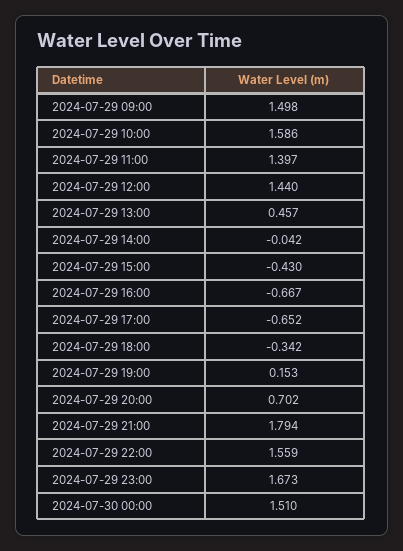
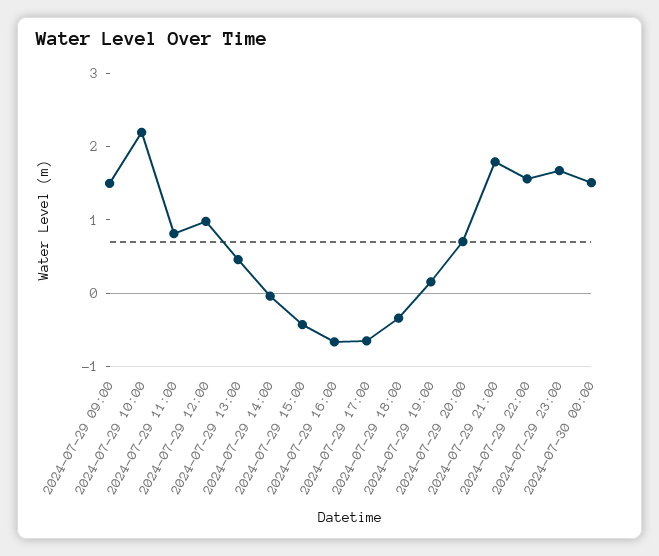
  {
    "2024-07-29 09:00": 1.498,
-   "2024-07-29 10:00": 1.586,
+   "2024-07-29 10:00": 2.2,
-   "2024-07-29 11:00": 1.397,
+   "2024-07-29 11:00": 0.8,
-   "2024-07-29 12:00": 1.44,
+   "2024-07-29 12:00": 1,
    "2024-07-29 13:00": 0.457,
    "2024-07-29 14:00": -0.042,
    "2024-07-29 15:00": -0.43,
    "2024-07-29 16:00": -0.667,
    "2024-07-29 17:00": -0.652,
    "2024-07-29 18:00": -0.342,
    "2024-07-29 19:00": 0.153,
    "2024-07-29 20:00": 0.702,
    "2024-07-29 21:00": 1.794,
    "2024-07-29 22:00": 1.559,
    "2024-07-29 23:00": 1.673,
    "2024-07-30 00:00": 1.51
  }

